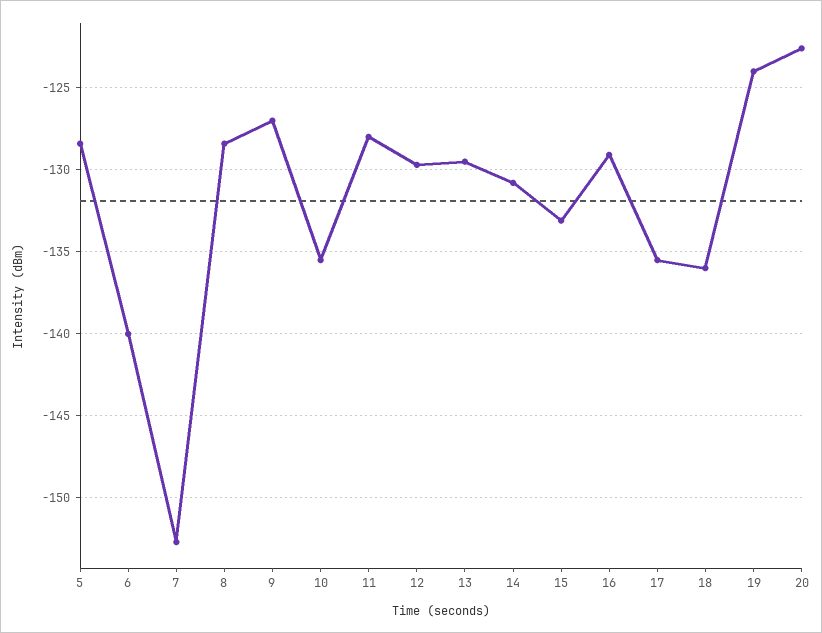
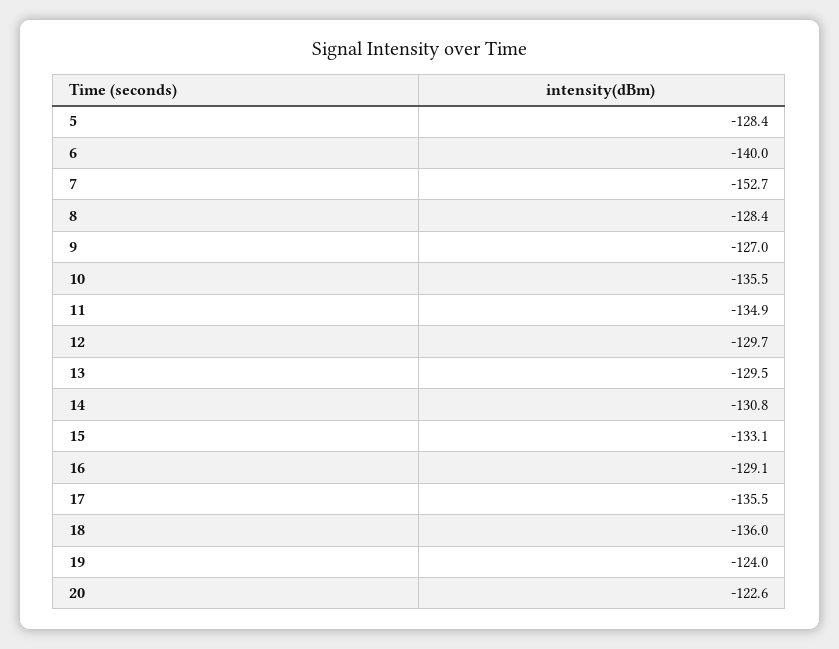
  {
    "5": -128.4,
    "6": -140,
    "7": -152.7,
    "8": -128.4,
    "9": -127,
    "10": -135.5,
-   "11": -128,
+   "11": -134.9,
    "12": -129.7,
    "13": -129.5,
    "14": -130.8,
    "15": -133.1,
    "16": -129.1,
    "17": -135.5,
    "18": -136,
    "19": -124,
    "20": -122.6
  }

